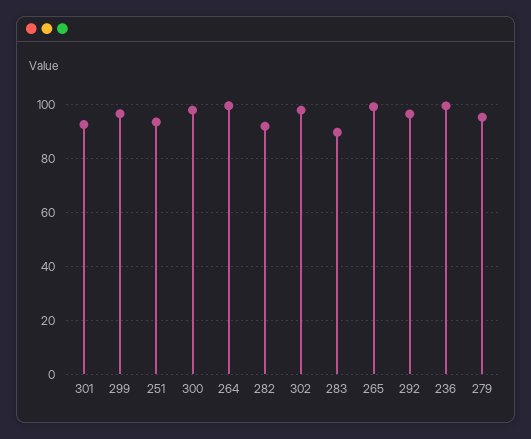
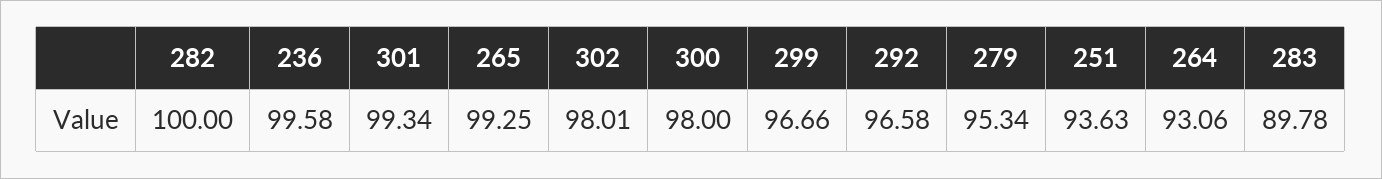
  {
-   "301": 92.5,
+   "301": 99.34,
    "299": 96.66,
    "251": 93.63,
    "300": 98,
-   "264": 100,
+   "264": 93.06,
-   "282": 92.5,
+   "282": 100,
    "302": 98.01,
    "283": 89.78,
    "265": 99.25,
    "292": 96.58,
    "236": 99.58,
    "279": 95.34
  }

